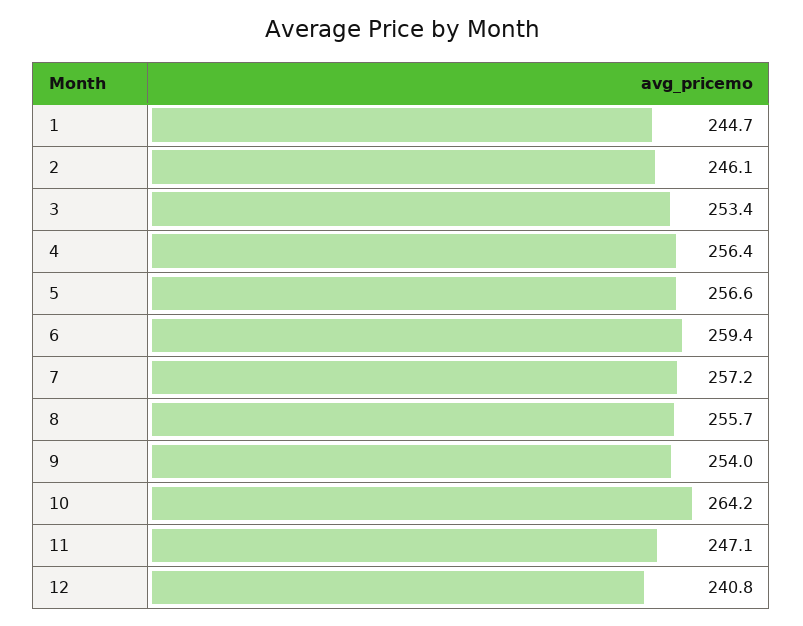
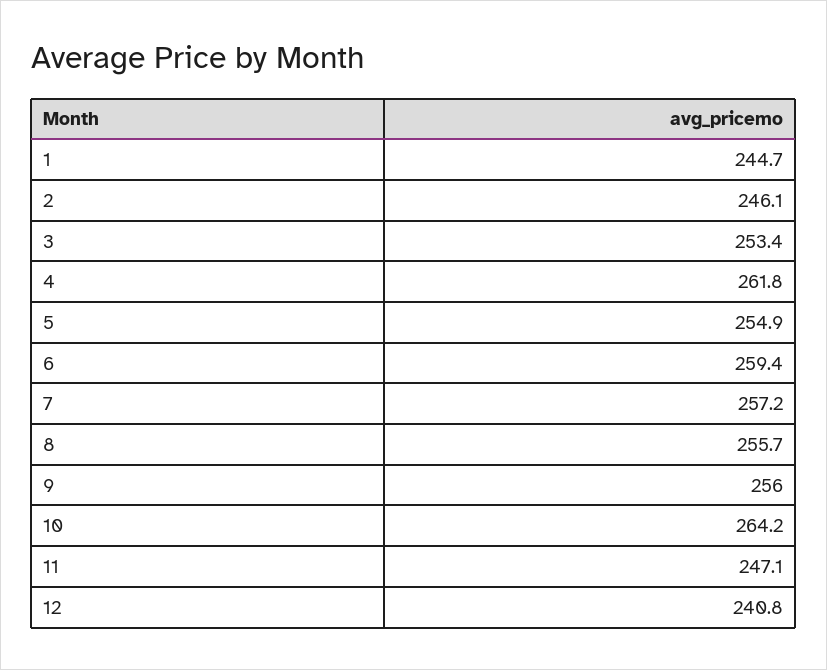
  {
    "1": 244.7,
    "2": 246.1,
    "3": 253.4,
-   "4": 256.4,
+   "4": 261.8,
-   "5": 256.6,
+   "5": 254.9,
    "6": 259.4,
    "7": 257.2,
    "8": 255.7,
-   "9": 254,
+   "9": 256,
    "10": 264.2,
    "11": 247.1,
    "12": 240.8
  }

